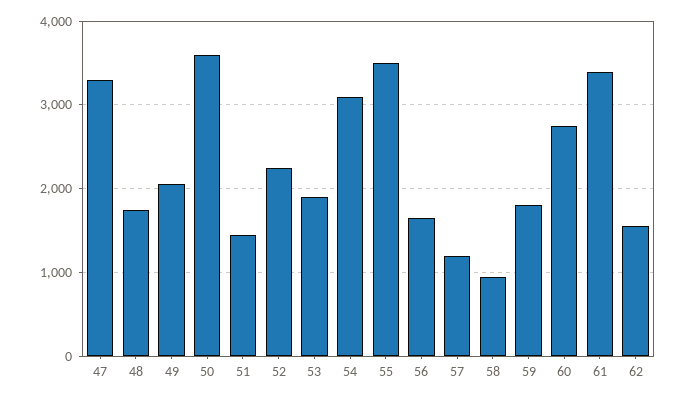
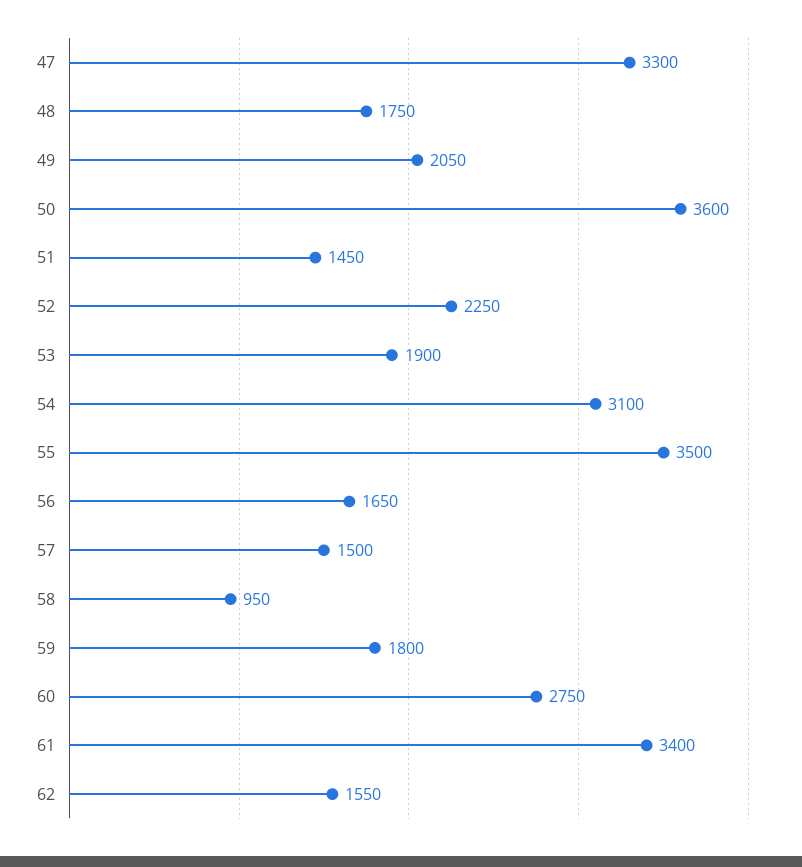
  {
    "47": 3300,
    "48": 1750,
    "49": 2050,
    "50": 3600,
    "51": 1450,
    "52": 2250,
    "53": 1900,
    "54": 3100,
    "55": 3500,
    "56": 1650,
-   "57": 1200,
+   "57": 1500,
    "58": 950,
    "59": 1800,
    "60": 2750,
    "61": 3400,
    "62": 1550
  }

